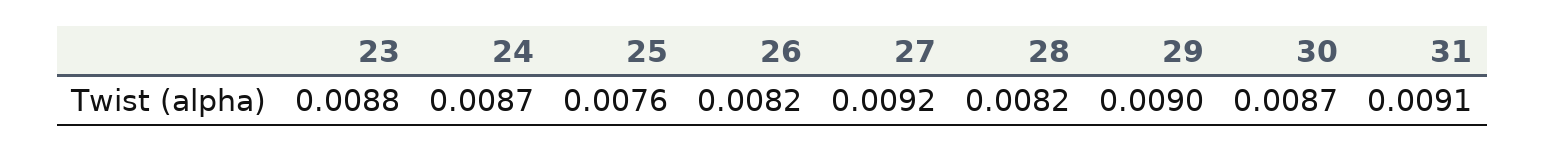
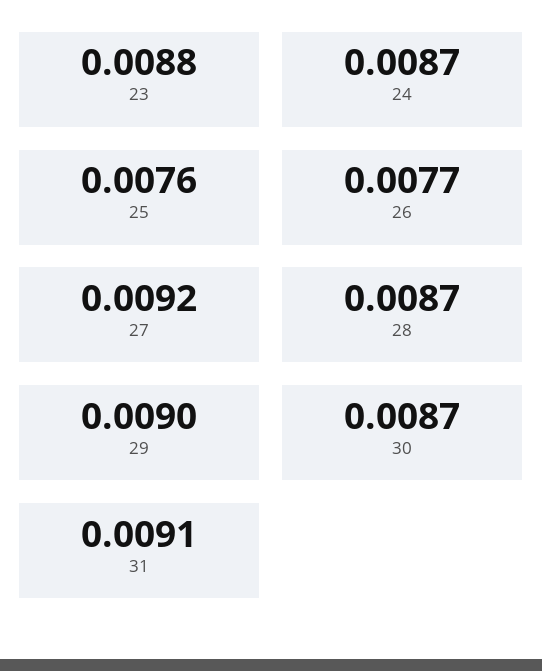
  {
    "23": 0.0088,
    "24": 0.0087,
    "25": 0.0076,
-   "26": 0.0082,
+   "26": 0.0077,
    "27": 0.0092,
-   "28": 0.0082,
+   "28": 0.0087,
    "29": 0.009,
    "30": 0.0087,
    "31": 0.0091
  }

